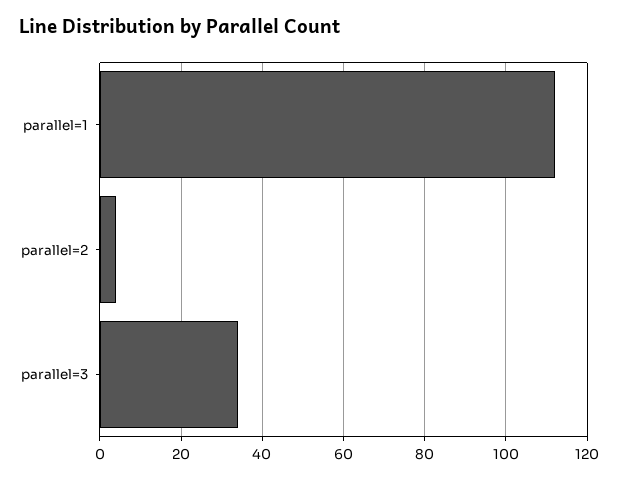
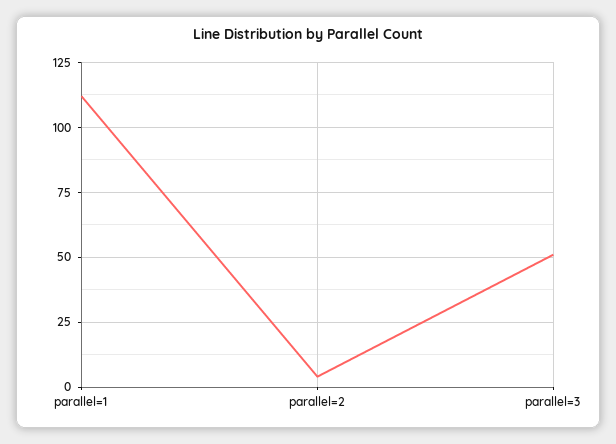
  {
    "parallel=1": 110,
    "parallel=2": 5,
-   "parallel=3": 35
+   "parallel=3": 50
  }

